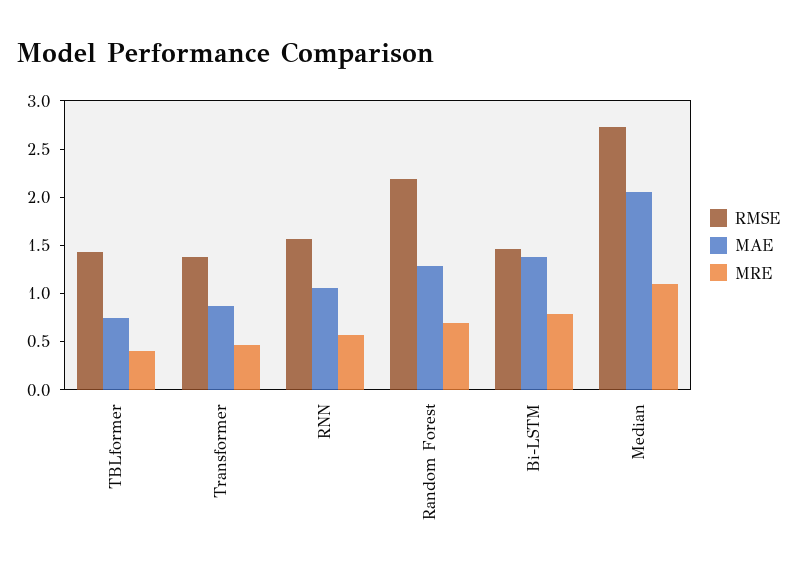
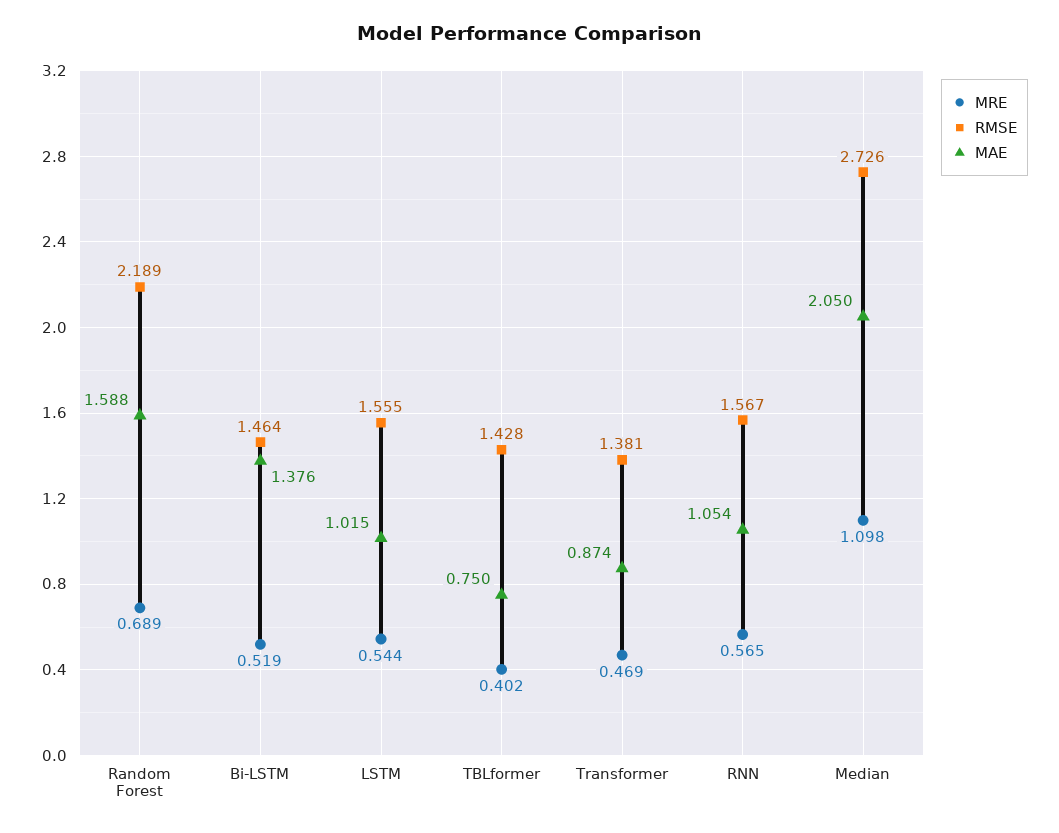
  {
    "RMSE": {
      "TBLformer": 1.428,
      "Transformer": 1.381,
      "RNN": 1.567,
      "Random Forest": 2.189,
      "Bi-LSTM": 1.464,
-     "Median": 2.726
+     "Median": 2.726,
+     "LSTM": 1.555
    },
    "MAE": {
      "TBLformer": 0.75,
      "Transformer": 0.874,
      "RNN": 1.054,
-     "Random Forest": 1.3,
+     "Random Forest": 1.588,
      "Bi-LSTM": 1.376,
-     "Median": 2.05
+     "Median": 2.05,
+     "LSTM": 1.015
    },
    "MRE": {
      "TBLformer": 0.402,
      "Transformer": 0.469,
      "RNN": 0.565,
      "Random Forest": 0.689,
-     "Bi-LSTM": 0.8,
+     "Bi-LSTM": 0.519,
-     "Median": 1.098
+     "Median": 1.098,
+     "LSTM": 0.544
    }
  }

